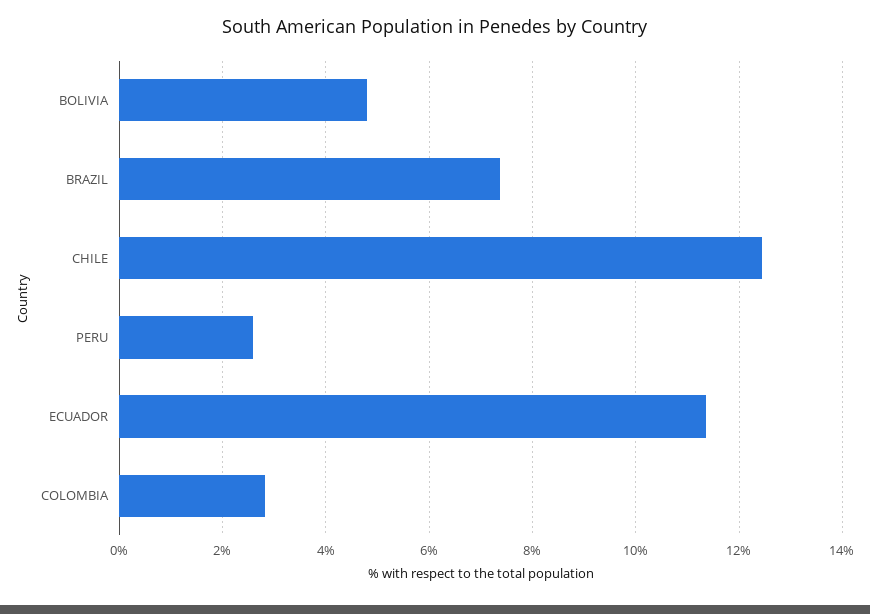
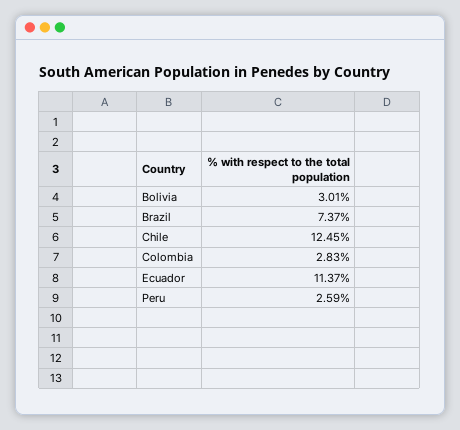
  {
-   "BOLIVIA": 4.8,
+   "BOLIVIA": 3.01,
    "BRAZIL": 7.37,
    "CHILE": 12.45,
    "PERU": 2.59,
    "ECUADOR": 11.37,
    "COLOMBIA": 2.83
  }

